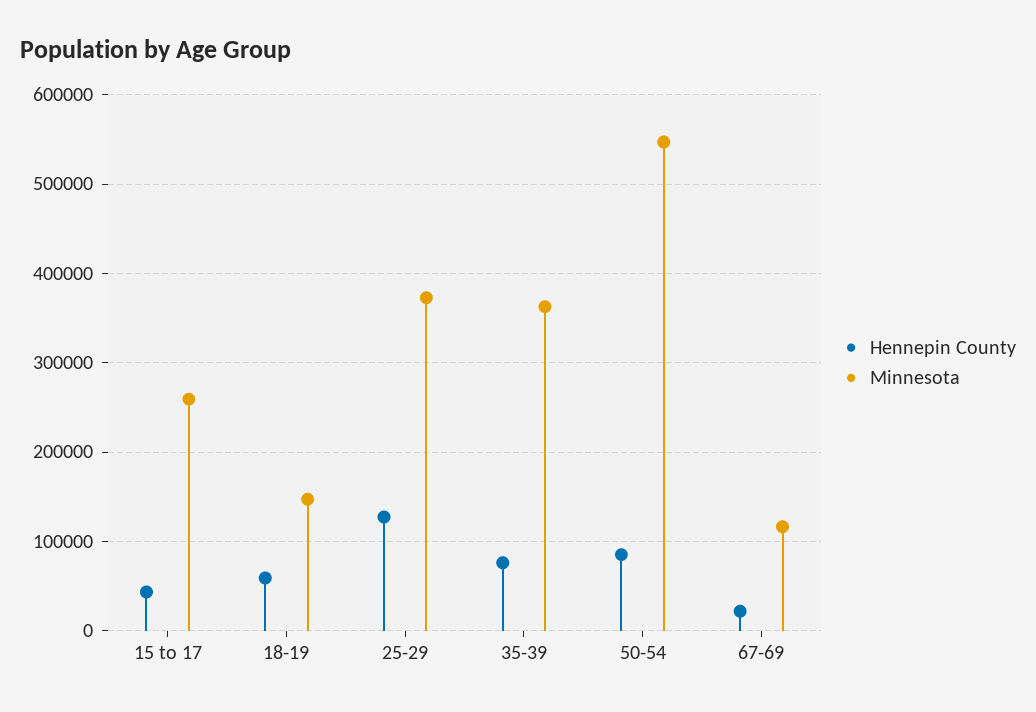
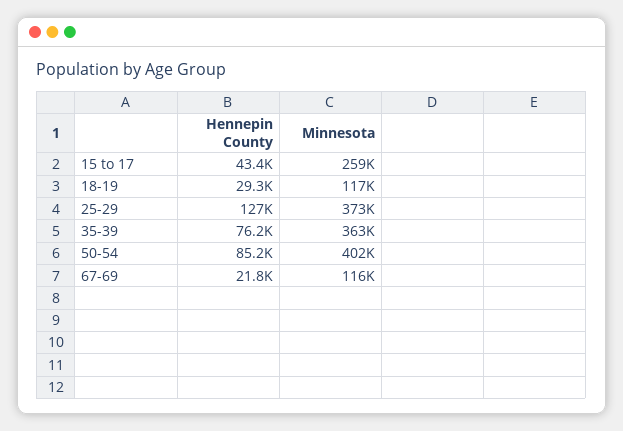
  {
    "Hennepin County": {
      "15 to 17": 43400,
-     "18-19": 60000,
+     "18-19": 29300,
      "25-29": 127000,
      "35-39": 76200,
      "50-54": 85200,
      "67-69": 21800
    },
    "Minnesota": {
      "15 to 17": 259000,
-     "18-19": 150000,
+     "18-19": 117000,
      "25-29": 373000,
      "35-39": 363000,
-     "50-54": 550000,
+     "50-54": 402000,
      "67-69": 116000
    }
  }

